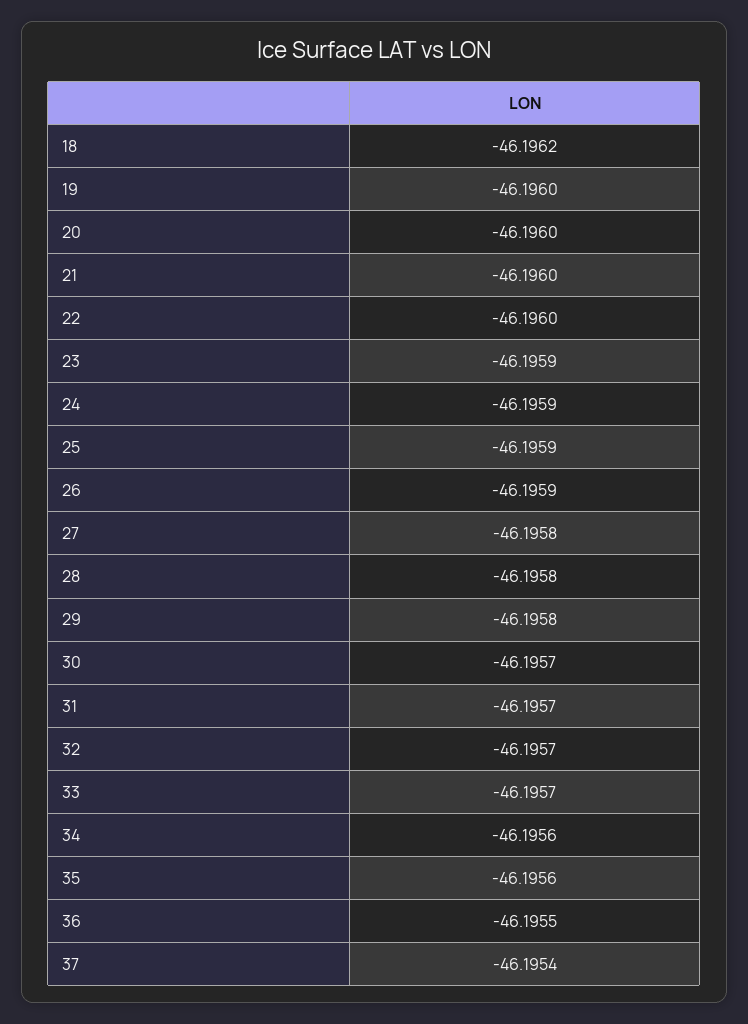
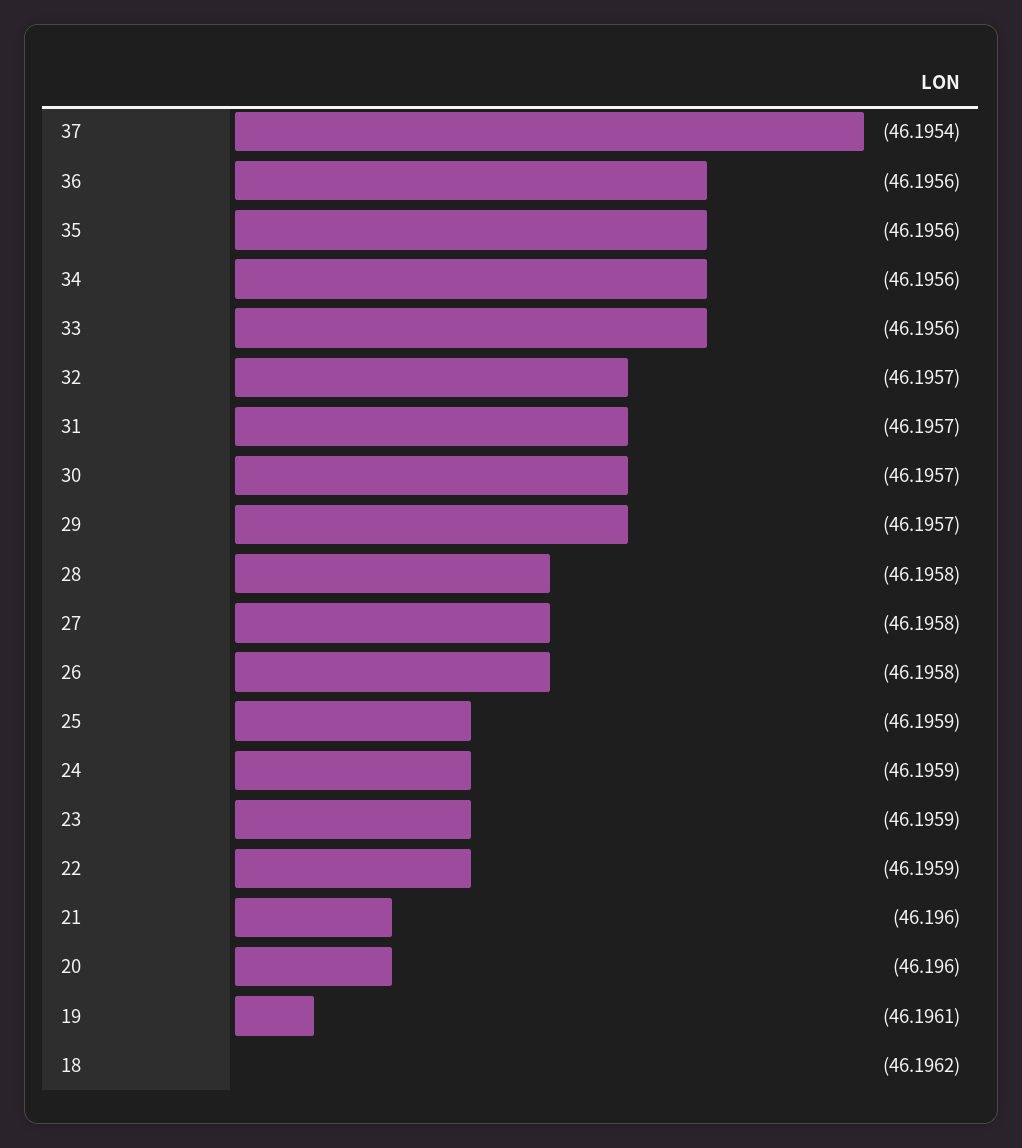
  {
    "18": -46.1962,
-   "19": -46.196,
+   "19": -46.1961,
    "20": -46.196,
    "21": -46.196,
-   "22": -46.196,
+   "22": -46.1959,
    "23": -46.1959,
    "24": -46.1959,
    "25": -46.1959,
-   "26": -46.1959,
+   "26": -46.1958,
    "27": -46.1958,
    "28": -46.1958,
-   "29": -46.1958,
+   "29": -46.1957,
    "30": -46.1957,
    "31": -46.1957,
    "32": -46.1957,
-   "33": -46.1957,
+   "33": -46.1956,
    "34": -46.1956,
    "35": -46.1956,
-   "36": -46.1955,
+   "36": -46.1956,
    "37": -46.1954
  }

